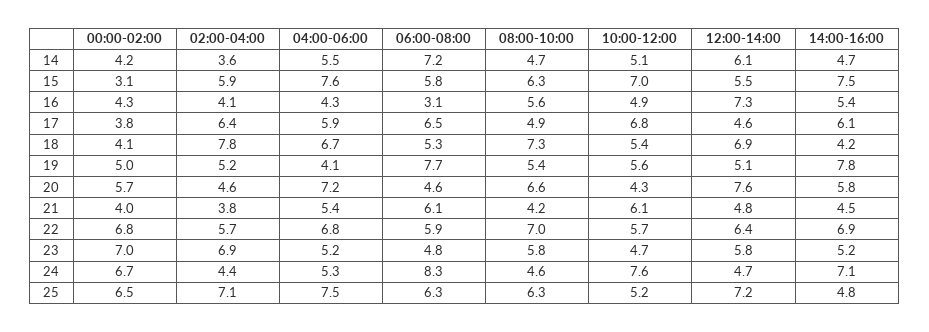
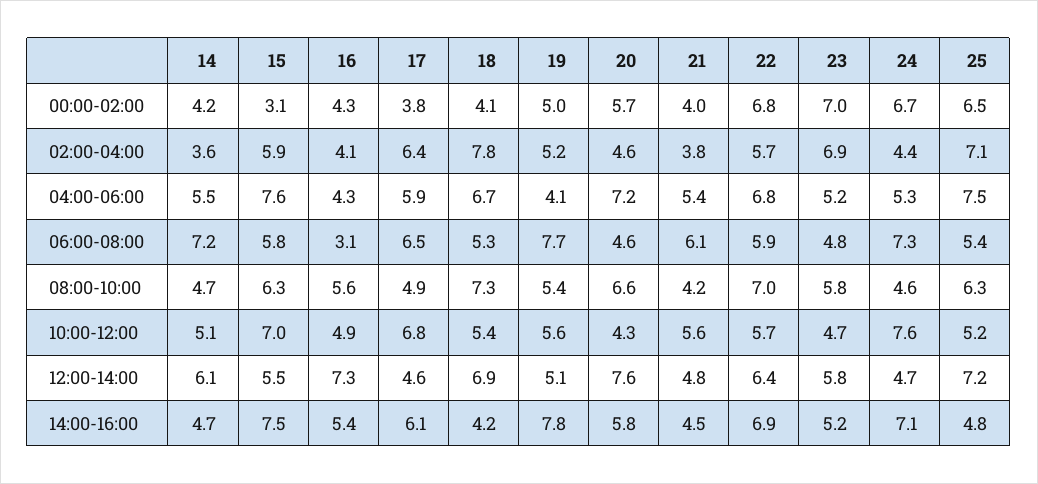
  {
    "00:00-02:00": {
      "14": 4.2,
      "15": 3.1,
      "16": 4.3,
      "17": 3.8,
      "18": 4.1,
      "19": 5,
      "20": 5.7,
      "21": 4,
      "22": 6.8,
      "23": 7,
      "24": 6.7,
      "25": 6.5
    },
    "02:00-04:00": {
      "14": 3.6,
      "15": 5.9,
      "16": 4.1,
      "17": 6.4,
      "18": 7.8,
      "19": 5.2,
      "20": 4.6,
      "21": 3.8,
      "22": 5.7,
      "23": 6.9,
      "24": 4.4,
      "25": 7.1
    },
    "04:00-06:00": {
      "14": 5.5,
      "15": 7.6,
      "16": 4.3,
      "17": 5.9,
      "18": 6.7,
      "19": 4.1,
      "20": 7.2,
      "21": 5.4,
      "22": 6.8,
      "23": 5.2,
      "24": 5.3,
      "25": 7.5
    },
    "06:00-08:00": {
      "14": 7.2,
      "15": 5.8,
      "16": 3.1,
      "17": 6.5,
      "18": 5.3,
      "19": 7.7,
      "20": 4.6,
      "21": 6.1,
      "22": 5.9,
      "23": 4.8,
-     "24": 8.3,
+     "24": 7.3,
-     "25": 6.3
+     "25": 5.4
    },
    "08:00-10:00": {
      "14": 4.7,
      "15": 6.3,
      "16": 5.6,
      "17": 4.9,
      "18": 7.3,
      "19": 5.4,
      "20": 6.6,
      "21": 4.2,
      "22": 7,
      "23": 5.8,
      "24": 4.6,
      "25": 6.3
    },
    "10:00-12:00": {
      "14": 5.1,
      "15": 7,
      "16": 4.9,
      "17": 6.8,
      "18": 5.4,
      "19": 5.6,
      "20": 4.3,
-     "21": 6.1,
+     "21": 5.6,
      "22": 5.7,
      "23": 4.7,
      "24": 7.6,
      "25": 5.2
    },
    "12:00-14:00": {
      "14": 6.1,
      "15": 5.5,
      "16": 7.3,
      "17": 4.6,
      "18": 6.9,
      "19": 5.1,
      "20": 7.6,
      "21": 4.8,
      "22": 6.4,
      "23": 5.8,
      "24": 4.7,
      "25": 7.2
    },
    "14:00-16:00": {
      "14": 4.7,
      "15": 7.5,
      "16": 5.4,
      "17": 6.1,
      "18": 4.2,
      "19": 7.8,
      "20": 5.8,
      "21": 4.5,
      "22": 6.9,
      "23": 5.2,
      "24": 7.1,
      "25": 4.8
    }
  }

